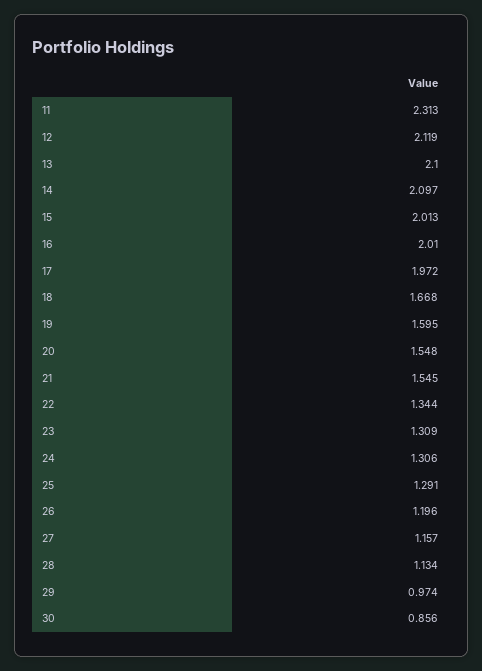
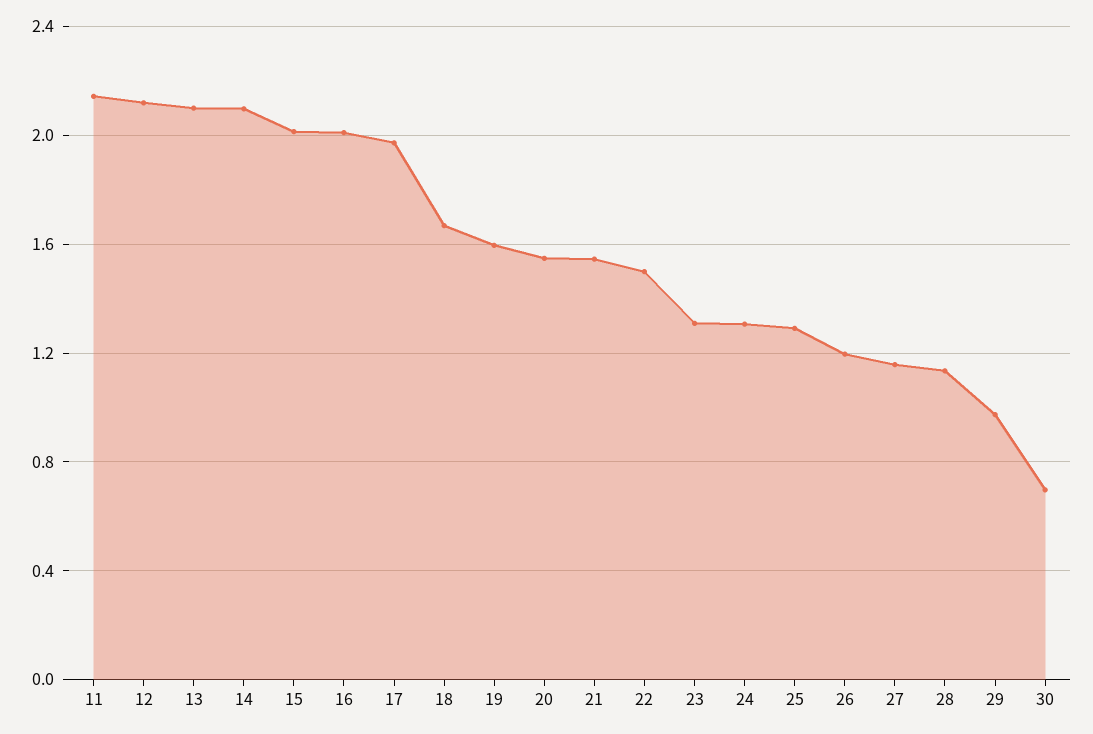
  {
-   "11": 2.313,
+   "11": 2.15,
    "12": 2.119,
    "13": 2.1,
    "14": 2.097,
    "15": 2.013,
    "16": 2.01,
    "17": 1.972,
    "18": 1.668,
    "19": 1.595,
    "20": 1.548,
    "21": 1.545,
-   "22": 1.344,
+   "22": 1.5,
    "23": 1.309,
    "24": 1.306,
    "25": 1.291,
    "26": 1.196,
    "27": 1.157,
    "28": 1.134,
    "29": 0.974,
-   "30": 0.856
+   "30": 0.7
  }

